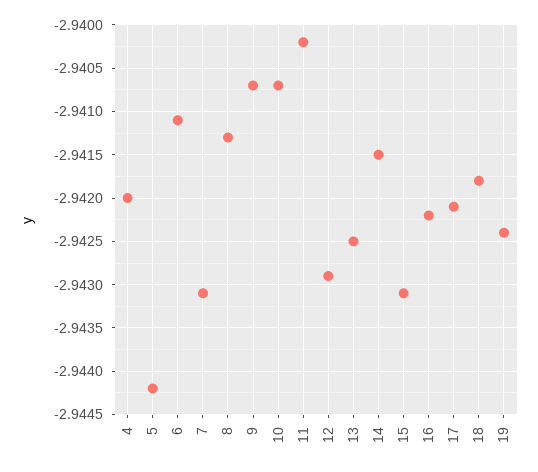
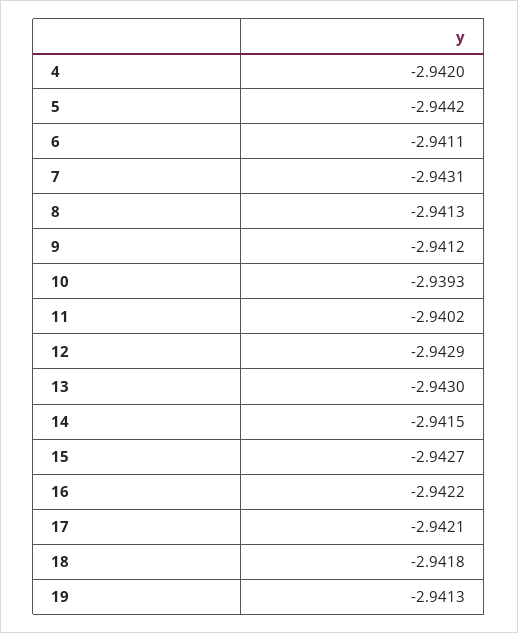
  {
    "4": -2.942,
    "5": -2.9442,
    "6": -2.9411,
    "7": -2.9431,
    "8": -2.9413,
-   "9": -2.9407,
+   "9": -2.9412,
-   "10": -2.9407,
+   "10": -2.9393,
    "11": -2.9402,
    "12": -2.9429,
-   "13": -2.9425,
+   "13": -2.943,
    "14": -2.9415,
-   "15": -2.9431,
+   "15": -2.9427,
    "16": -2.9422,
    "17": -2.9421,
    "18": -2.9418,
-   "19": -2.9424
+   "19": -2.9413
  }

